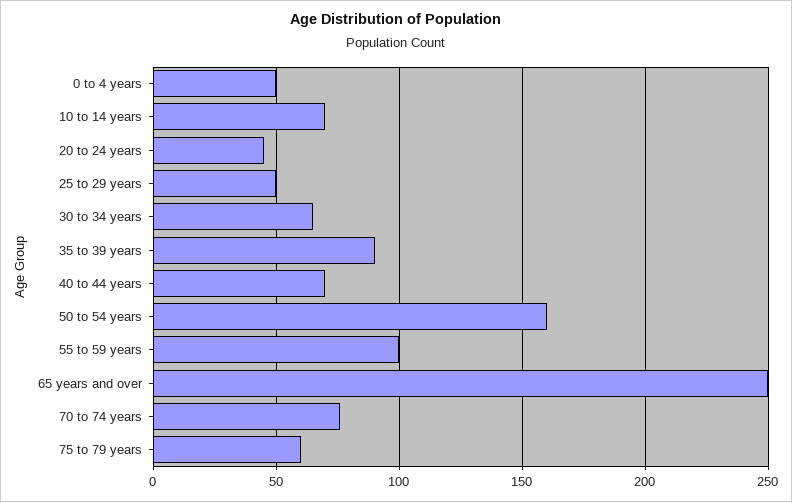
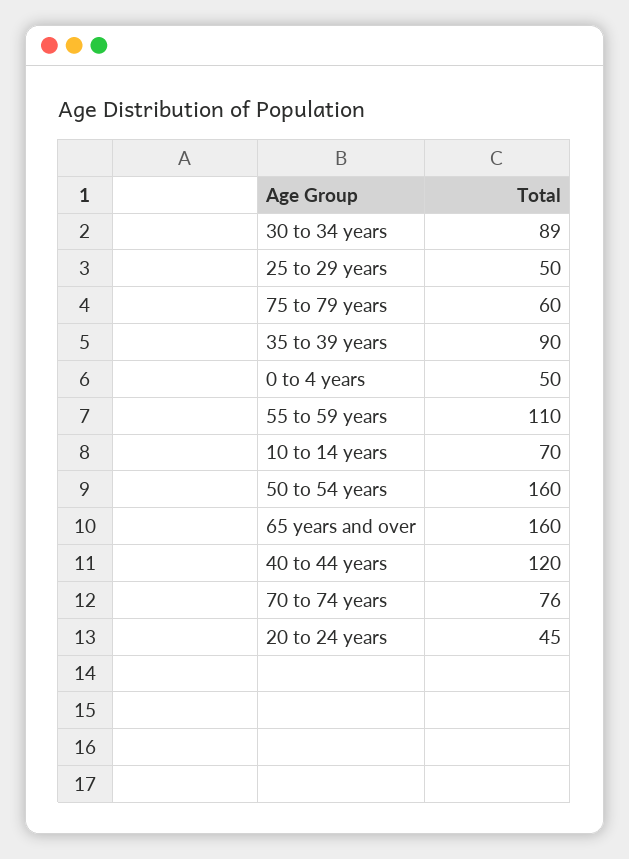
  {
    "0 to 4 years": 50,
    "10 to 14 years": 70,
    "20 to 24 years": 45,
    "25 to 29 years": 50,
-   "30 to 34 years": 65,
+   "30 to 34 years": 89,
    "35 to 39 years": 90,
-   "40 to 44 years": 70,
+   "40 to 44 years": 120,
    "50 to 54 years": 160,
-   "55 to 59 years": 100,
+   "55 to 59 years": 110,
-   "65 years and over": 250,
+   "65 years and over": 160,
    "70 to 74 years": 76,
    "75 to 79 years": 60
  }

